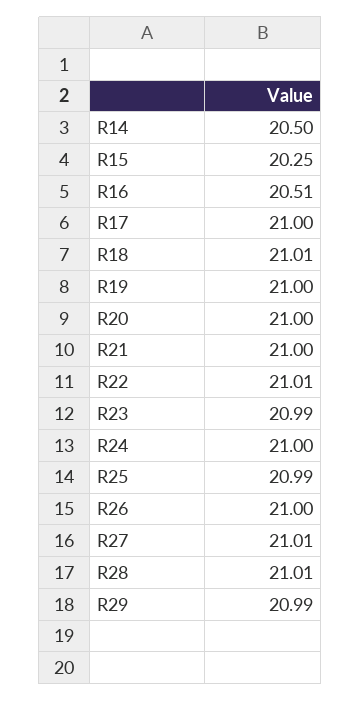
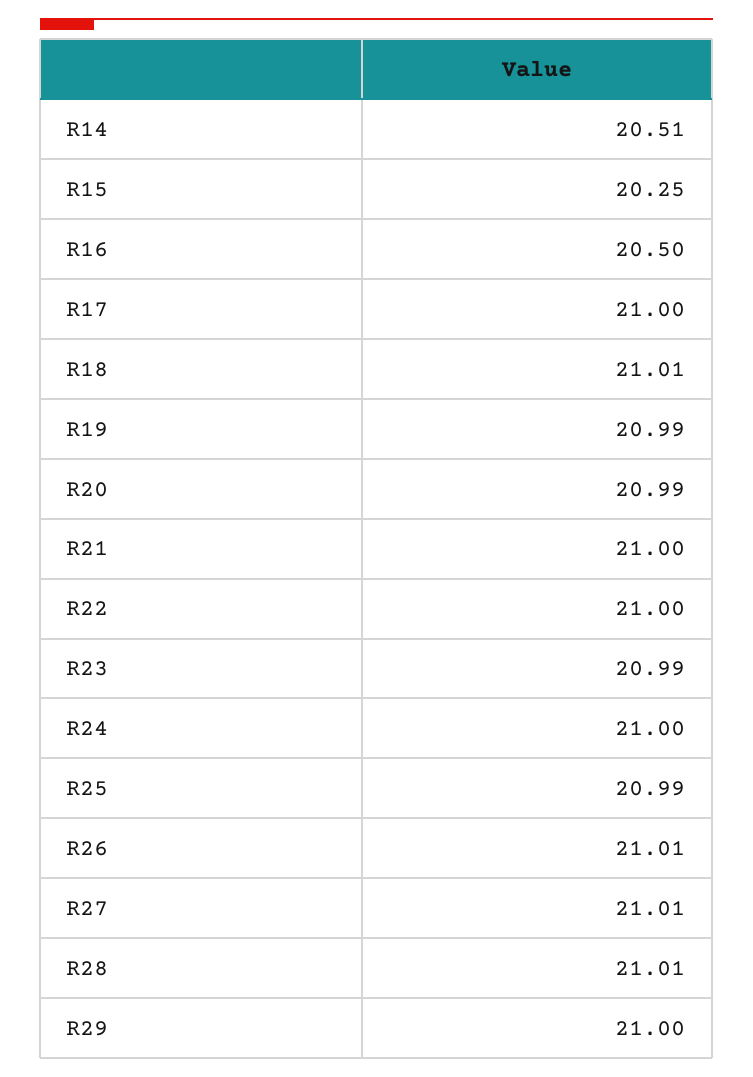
  {
-   "R14": 20.5,
+   "R14": 20.51,
    "R15": 20.25,
-   "R16": 20.51,
+   "R16": 20.5,
    "R17": 21,
    "R18": 21.01,
-   "R19": 21,
+   "R19": 20.99,
-   "R20": 21,
+   "R20": 20.99,
    "R21": 21,
-   "R22": 21.01,
+   "R22": 21,
    "R23": 20.99,
    "R24": 21,
    "R25": 20.99,
-   "R26": 21,
+   "R26": 21.01,
    "R27": 21.01,
    "R28": 21.01,
-   "R29": 20.99
+   "R29": 21
  }

